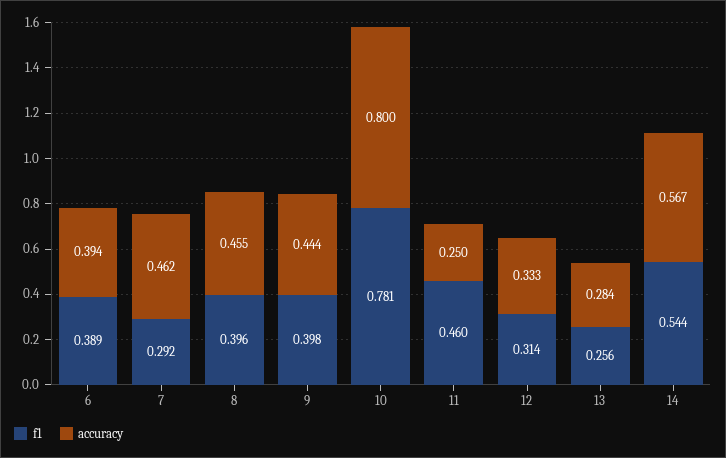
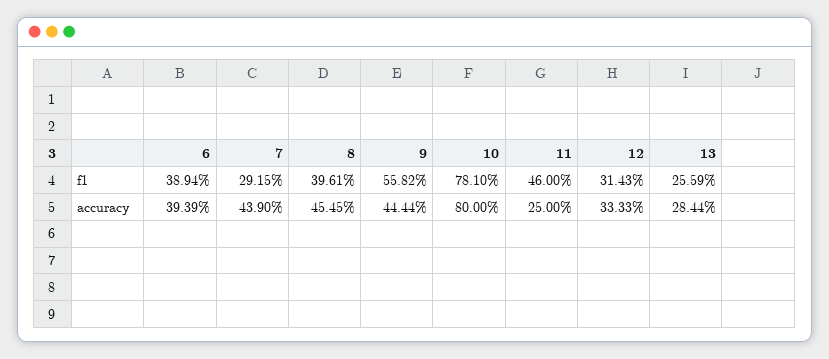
  {
    "f1": {
      "6": 0.3894,
      "7": 0.2915,
      "8": 0.3961,
-     "9": 0.398,
+     "9": 0.5582,
      "10": 0.781,
      "11": 0.46,
      "12": 0.3143,
-     "13": 0.2559,
+     "13": 0.2559
-     "14": 0.544
    },
    "accuracy": {
      "6": 0.3939,
-     "7": 0.462,
+     "7": 0.439,
      "8": 0.4545,
      "9": 0.4444,
      "10": 0.8,
      "11": 0.25,
      "12": 0.3333,
-     "13": 0.2844,
+     "13": 0.2844
-     "14": 0.567
    }
  }

